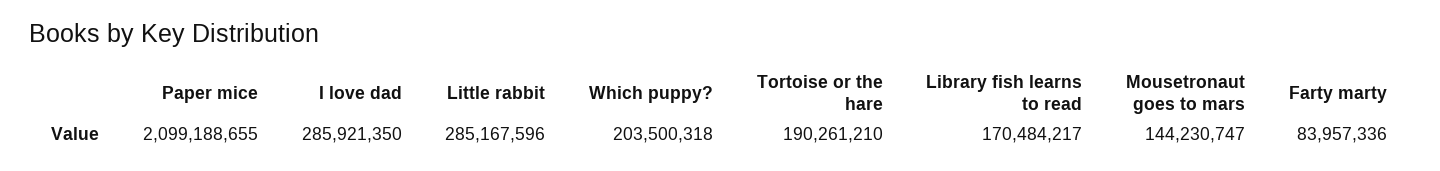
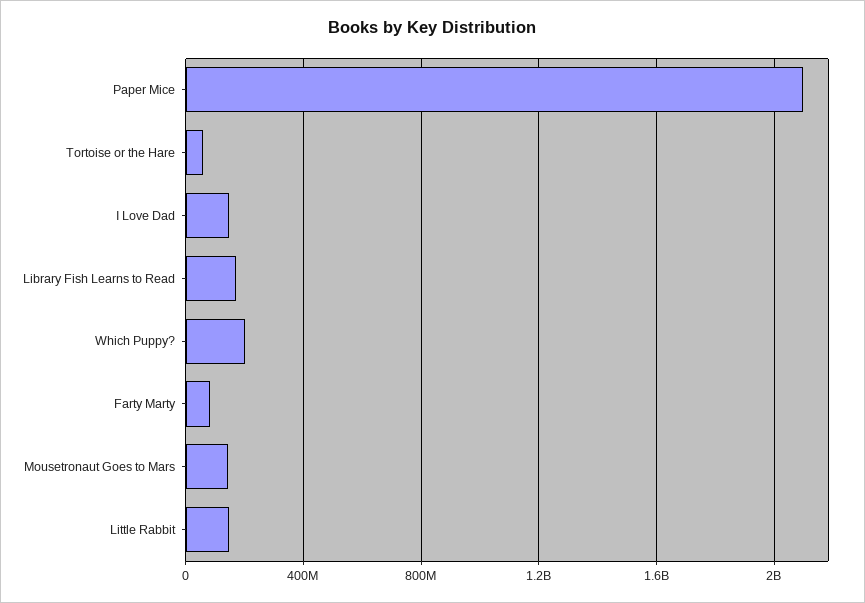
  {
    "Paper mice": 2099188655,
-   "I love dad": 285921350,
+   "I love dad": 150000000,
-   "Little rabbit": 285167596,
+   "Little rabbit": 150000000,
    "Which puppy?": 203500318,
-   "Tortoise or the hare": 190261210,
+   "Tortoise or the hare": 50000000,
    "Library fish learns to read": 170484217,
    "Mousetronaut goes to mars": 144230747,
    "Farty marty": 83957336
  }

